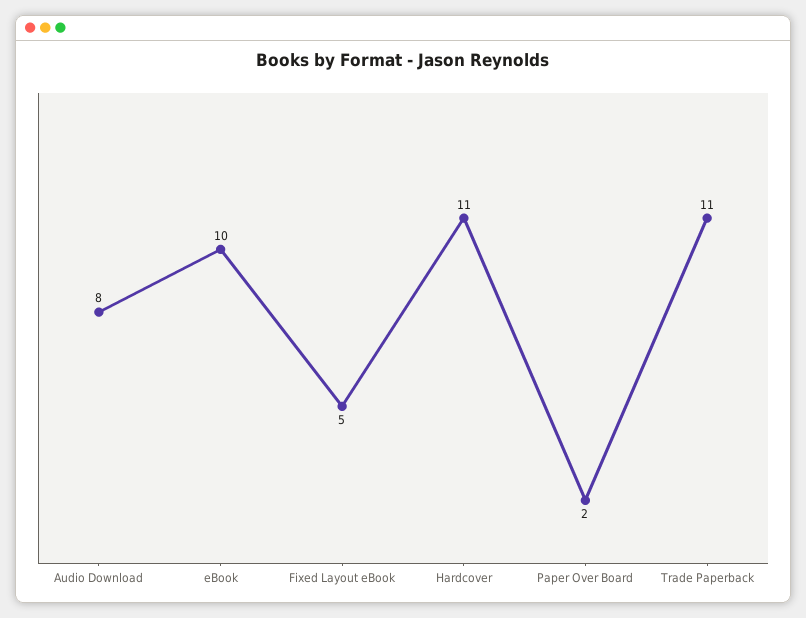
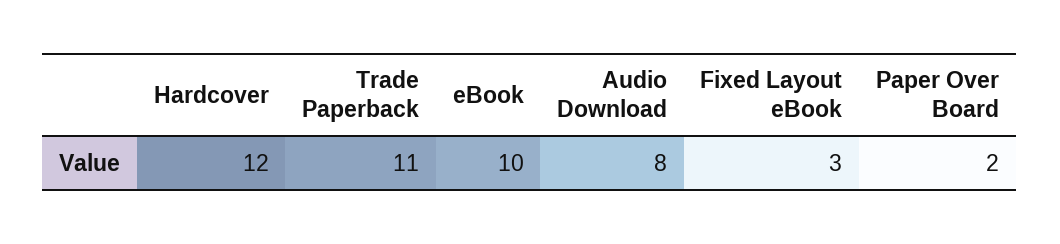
  {
    "Audio Download": 8,
    "eBook": 10,
-   "Fixed Layout eBook": 5,
+   "Fixed Layout eBook": 3,
-   "Hardcover": 11,
+   "Hardcover": 12,
    "Paper Over Board": 2,
    "Trade Paperback": 11
  }

